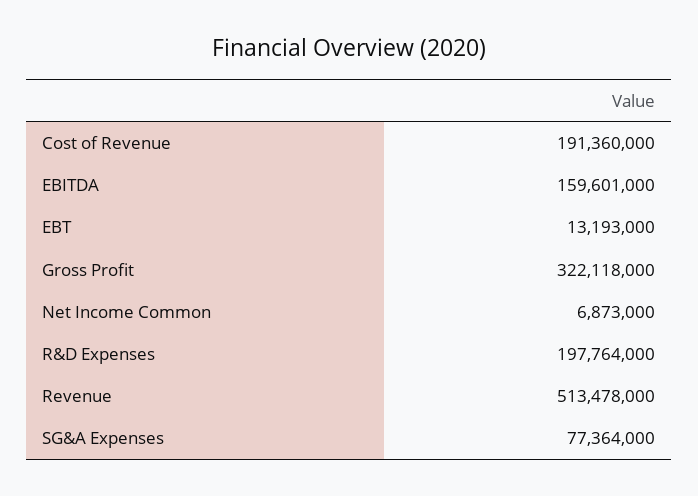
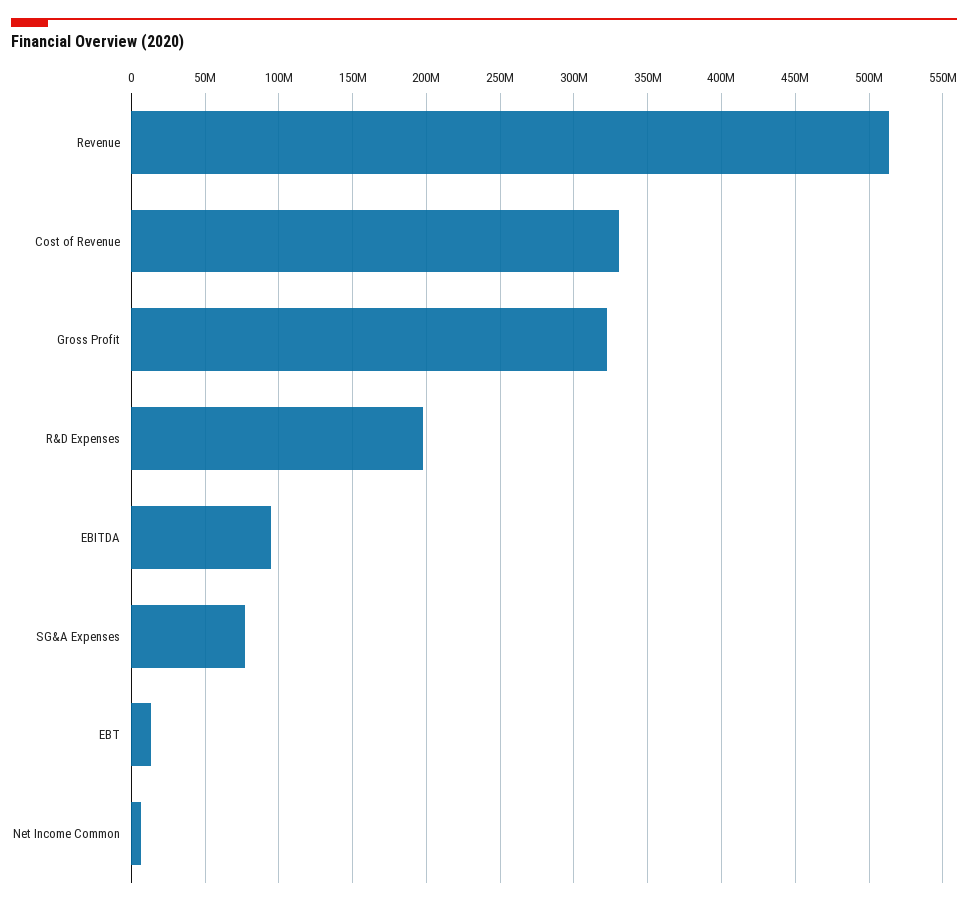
  {
-   "Cost of Revenue": 191360000,
+   "Cost of Revenue": 330000000,
-   "EBITDA": 159601000,
+   "EBITDA": 95000000,
    "EBT": 13193000,
    "Gross Profit": 322118000,
    "Net Income Common": 6873000,
    "R&D Expenses": 197764000,
    "Revenue": 513478000,
    "SG&A Expenses": 77364000
  }

